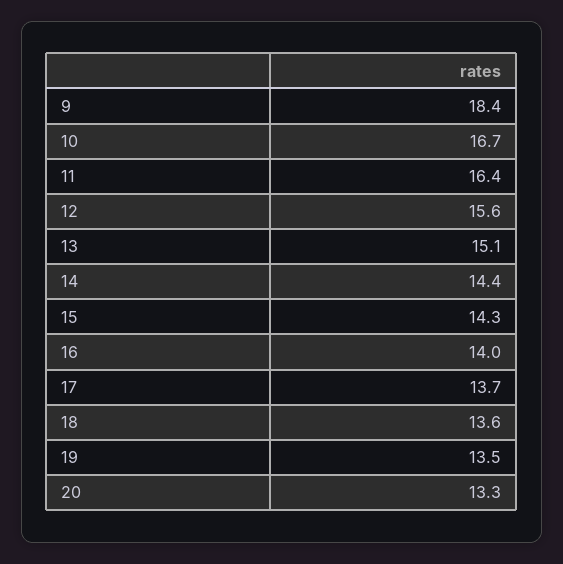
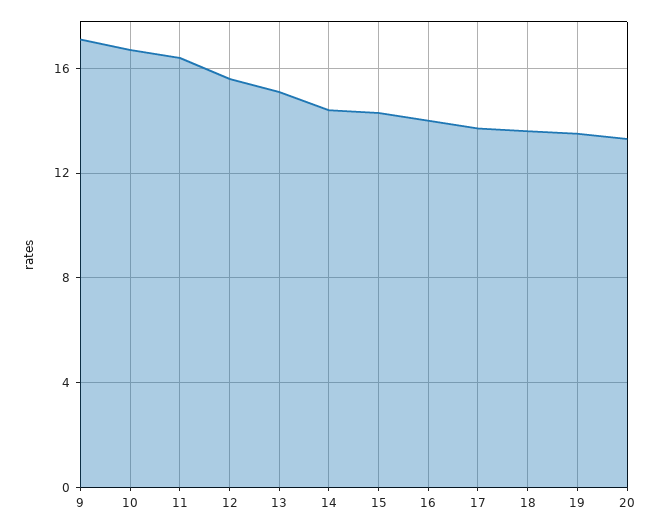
  {
-   "9": 18.4,
+   "9": 17,
    "10": 16.7,
    "11": 16.4,
    "12": 15.6,
    "13": 15.1,
    "14": 14.4,
    "15": 14.3,
    "16": 14,
    "17": 13.7,
    "18": 13.6,
    "19": 13.5,
    "20": 13.3
  }

